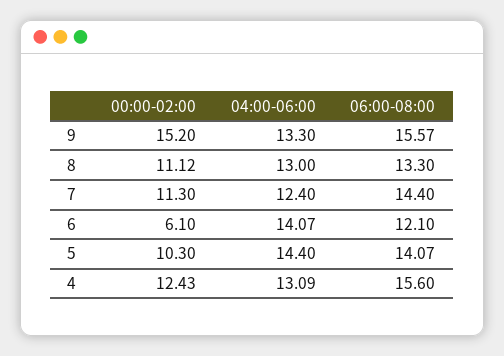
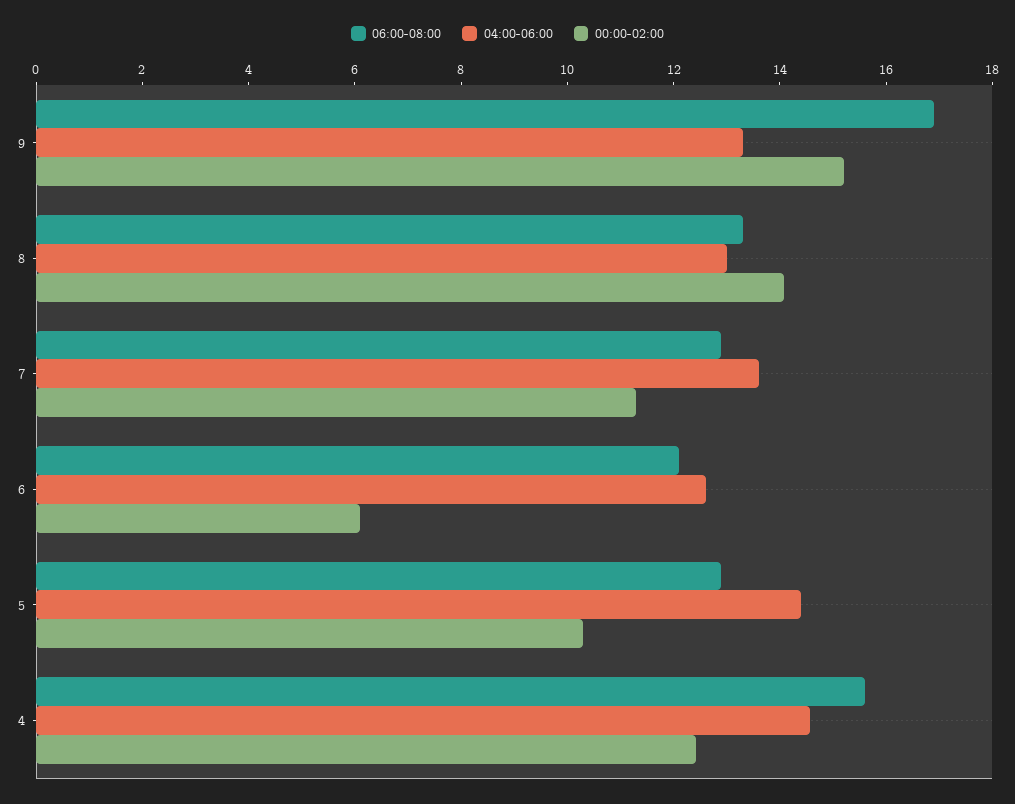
  {
    "00:00-02:00": {
      "9": 15.2,
-     "8": 11.12,
+     "8": 14,
      "7": 11.3,
      "6": 6.1,
      "5": 10.3,
      "4": 12.43
    },
    "04:00-06:00": {
      "9": 13.3,
      "8": 13,
-     "7": 12.4,
+     "7": 13.5,
-     "6": 14.07,
+     "6": 12.5,
      "5": 14.4,
-     "4": 13.09
+     "4": 14.5
    },
    "06:00-08:00": {
-     "9": 15.57,
+     "9": 17,
      "8": 13.3,
-     "7": 14.4,
+     "7": 13,
      "6": 12.1,
-     "5": 14.07,
+     "5": 13,
      "4": 15.6
    }
  }

